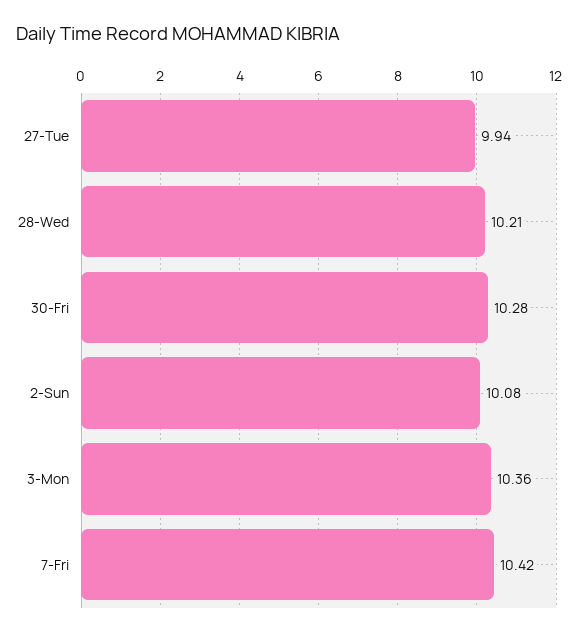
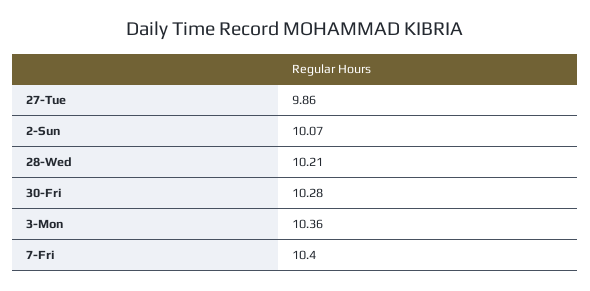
  {
-   "27-Tue": 9.94,
+   "27-Tue": 9.86,
    "28-Wed": 10.21,
    "30-Fri": 10.28,
-   "2-Sun": 10.08,
+   "2-Sun": 10.07,
    "3-Mon": 10.36,
-   "7-Fri": 10.42
+   "7-Fri": 10.4
  }

